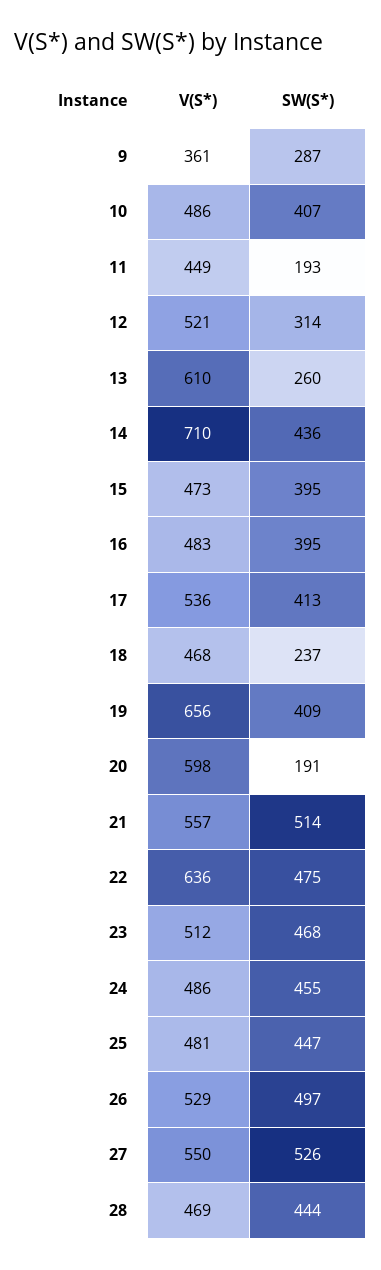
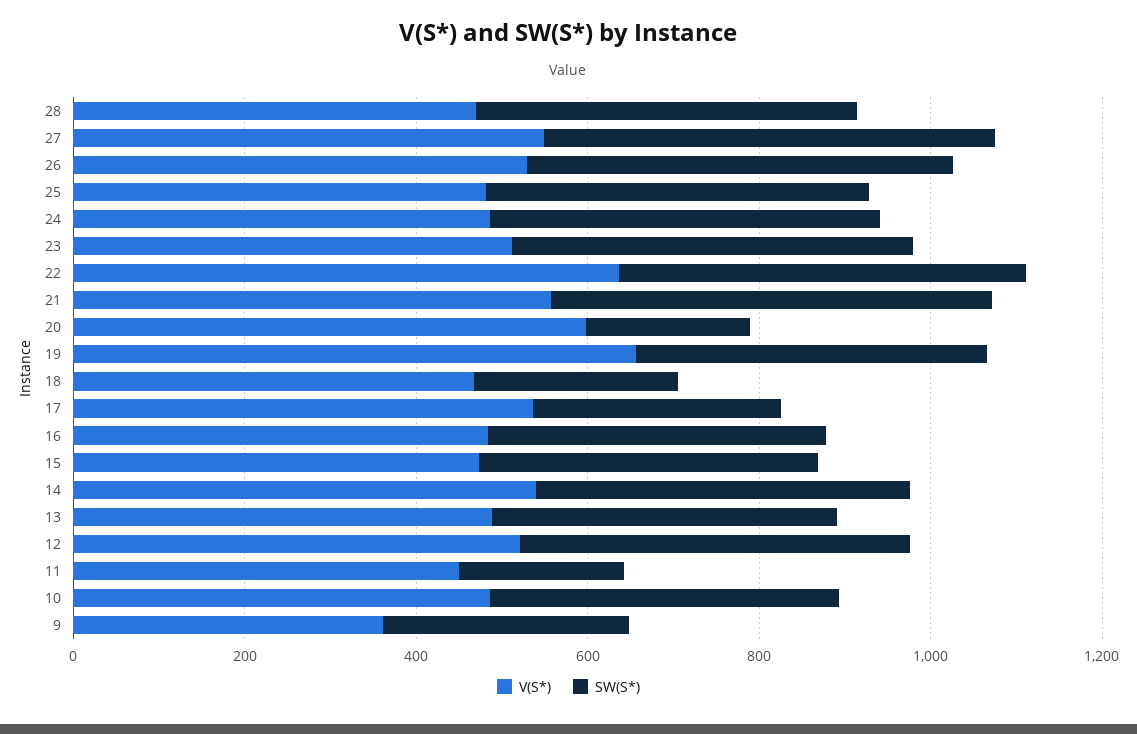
  {
    "V(S*)": {
      "9": 361,
      "10": 486,
      "11": 449,
      "12": 521,
-     "13": 610,
+     "13": 500,
-     "14": 710,
+     "14": 550,
      "15": 473,
      "16": 483,
      "17": 536,
      "18": 468,
      "19": 656,
      "20": 598,
      "21": 557,
      "22": 636,
      "23": 512,
      "24": 486,
      "25": 481,
      "26": 529,
      "27": 550,
      "28": 469
    },
    "SW(S*)": {
      "9": 287,
      "10": 407,
      "11": 193,
-     "12": 314,
+     "12": 450,
-     "13": 260,
+     "13": 400,
      "14": 436,
      "15": 395,
      "16": 395,
-     "17": 413,
+     "17": 300,
      "18": 237,
      "19": 409,
      "20": 191,
      "21": 514,
      "22": 475,
      "23": 468,
      "24": 455,
      "25": 447,
      "26": 497,
      "27": 526,
      "28": 444
    }
  }

